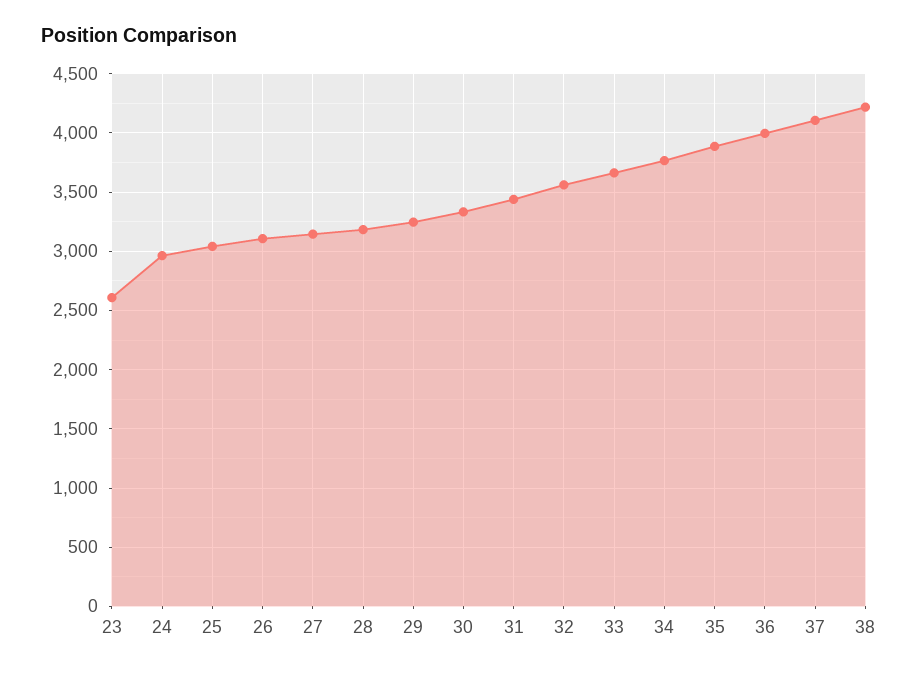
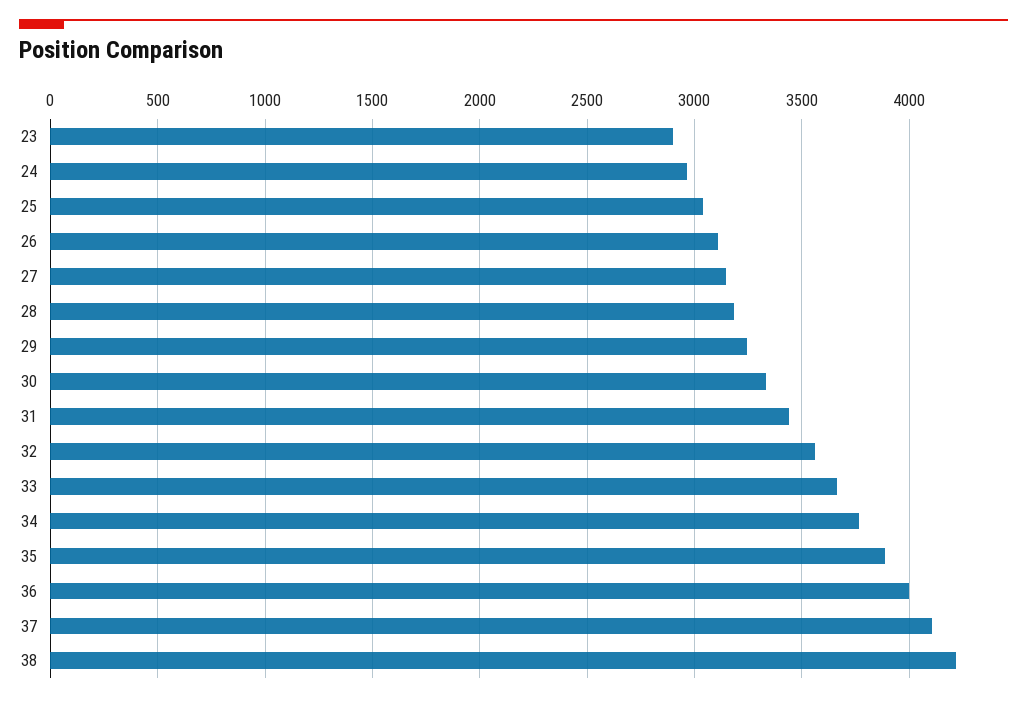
  {
-   "23": 2600,
+   "23": 2900,
    "24": 2950,
    "25": 3050,
    "26": 3100,
    "27": 3150,
    "28": 3200,
    "29": 3250,
    "30": 3350,
    "31": 3450,
    "32": 3550,
    "33": 3650,
    "34": 3750,
    "35": 3900,
    "36": 4000,
    "37": 4100,
    "38": 4200
  }

